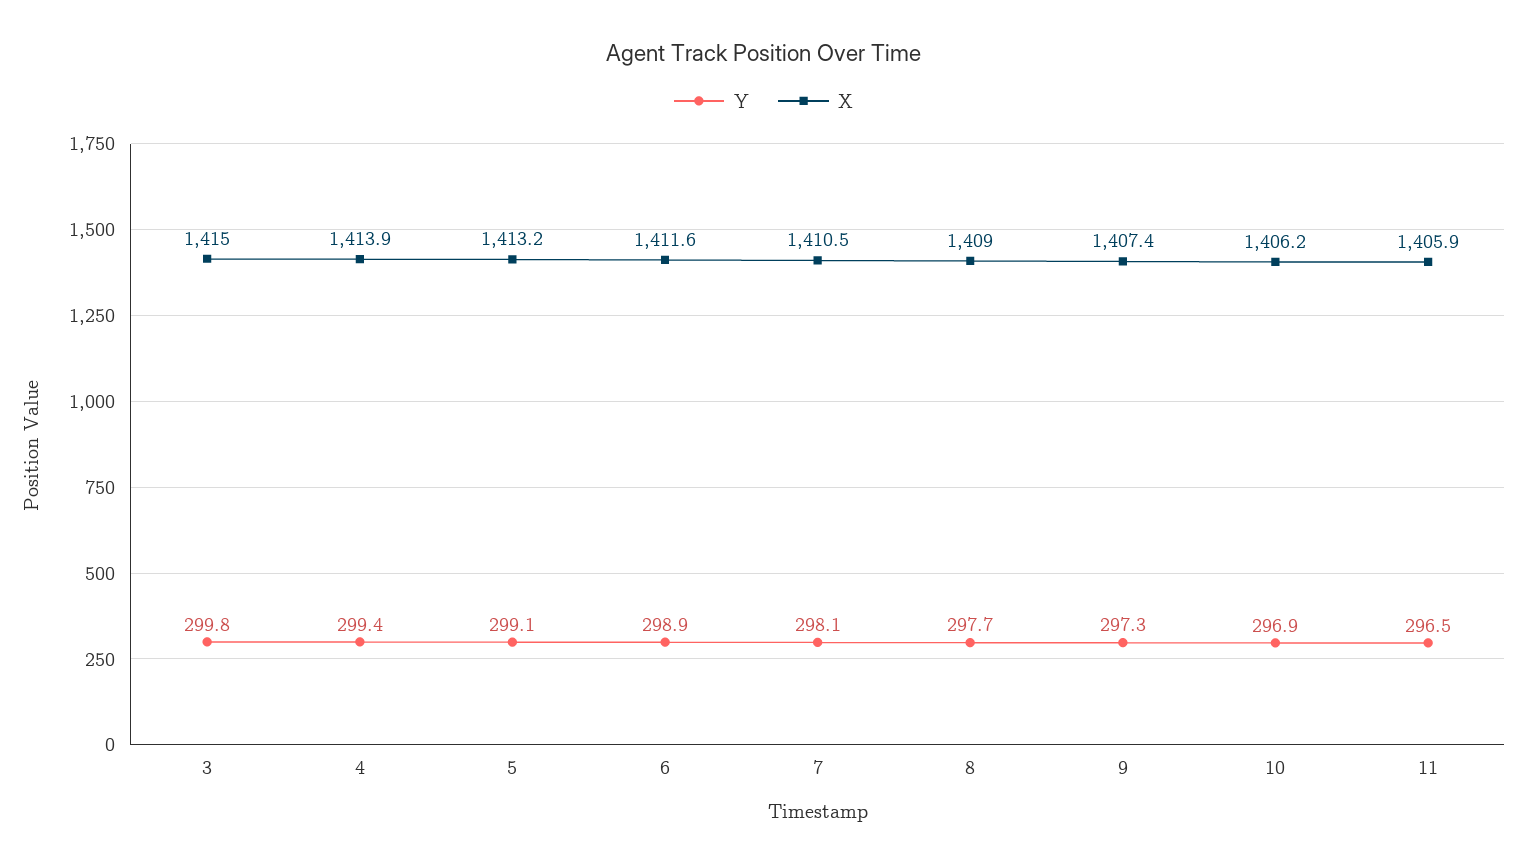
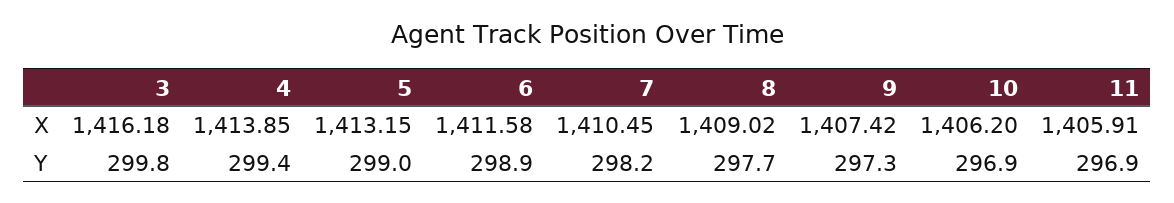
  {
    "Y": {
      "3": 299.8,
      "4": 299.4,
-     "5": 299.1,
+     "5": 299,
      "6": 298.9,
-     "7": 298.1,
+     "7": 298.2,
      "8": 297.7,
      "9": 297.3,
      "10": 296.9,
-     "11": 296.5
+     "11": 296.9
    },
    "X": {
-     "3": 1415,
+     "3": 1416.18,
      "4": 1413.85,
      "5": 1413.15,
      "6": 1411.58,
      "7": 1410.45,
      "8": 1409.02,
      "9": 1407.42,
      "10": 1406.2,
      "11": 1405.91
    }
  }

